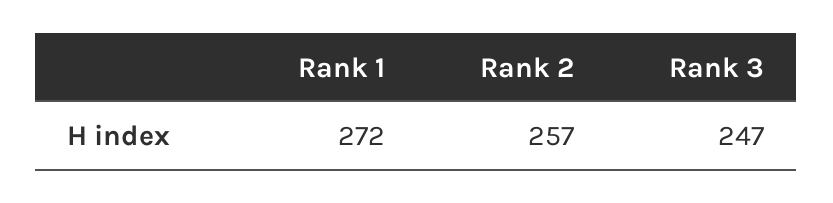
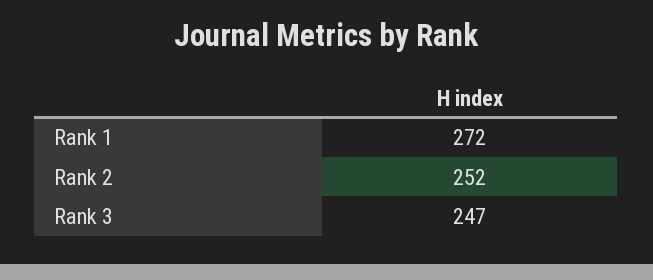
  {
    "Rank 1": 272,
-   "Rank 2": 257,
+   "Rank 2": 252,
    "Rank 3": 247
  }

